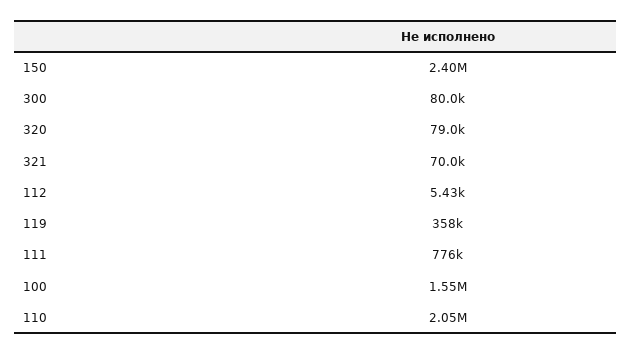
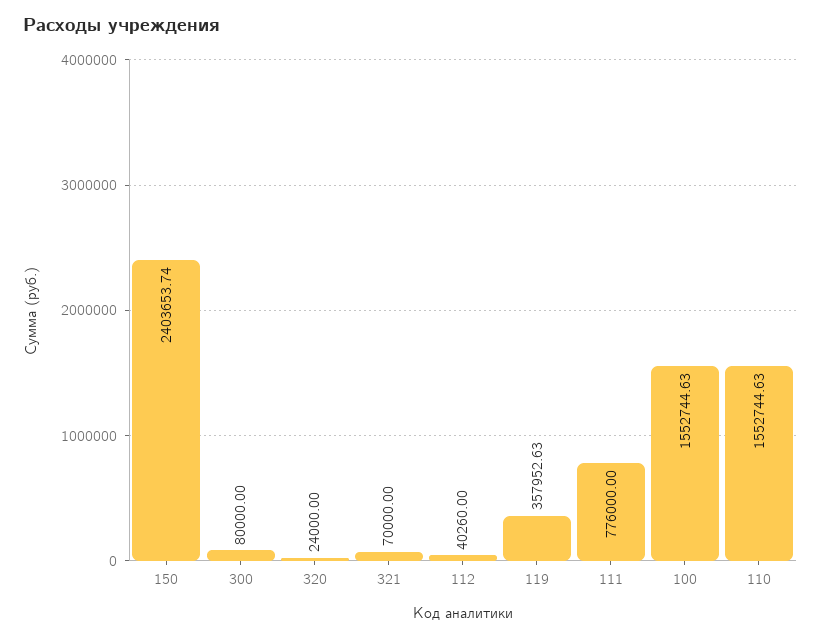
  {
    "150": 2403653.74,
    "300": 80000,
-   "320": 79000,
+   "320": 24000,
    "321": 70000,
-   "112": 5430,
+   "112": 40260,
    "119": 357952.63,
    "111": 776000,
    "100": 1552744.63,
-   "110": 2050000
+   "110": 1552744.63
  }

